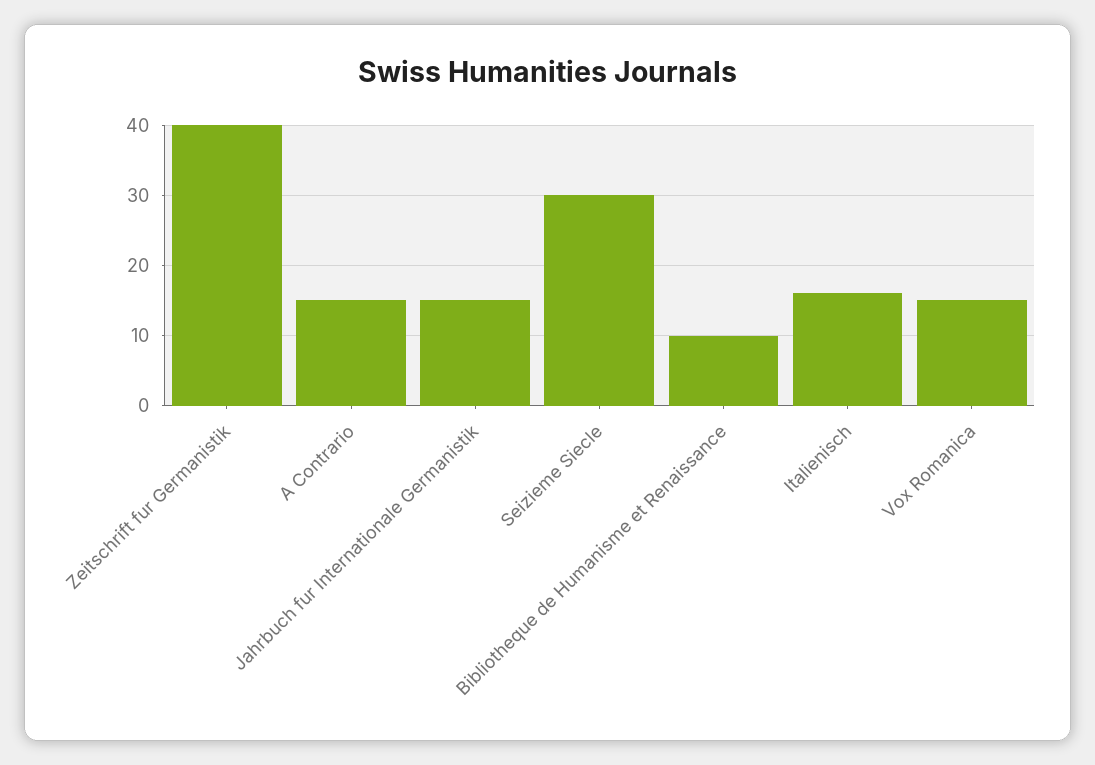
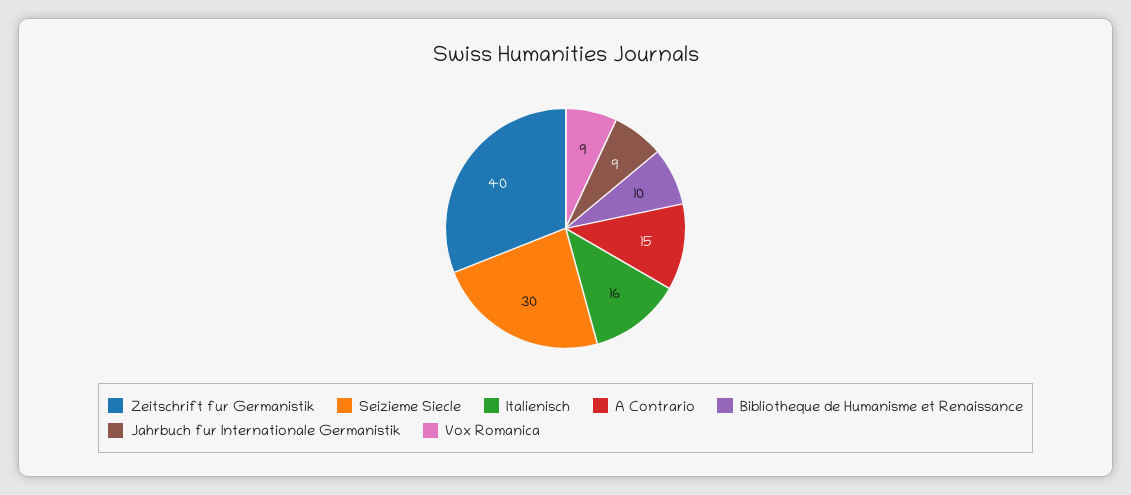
  {
    "Zeitschrift fur Germanistik": 40,
    "A Contrario": 15,
-   "Jahrbuch fur Internationale Germanistik": 15,
+   "Jahrbuch fur Internationale Germanistik": 9,
    "Seizieme Siecle": 30,
    "Bibliotheque de Humanisme et Renaissance": 10,
    "Italienisch": 16,
-   "Vox Romanica": 15
+   "Vox Romanica": 9
  }

